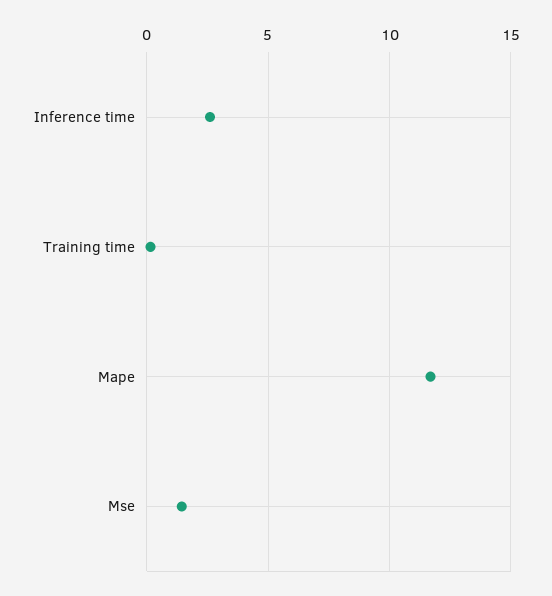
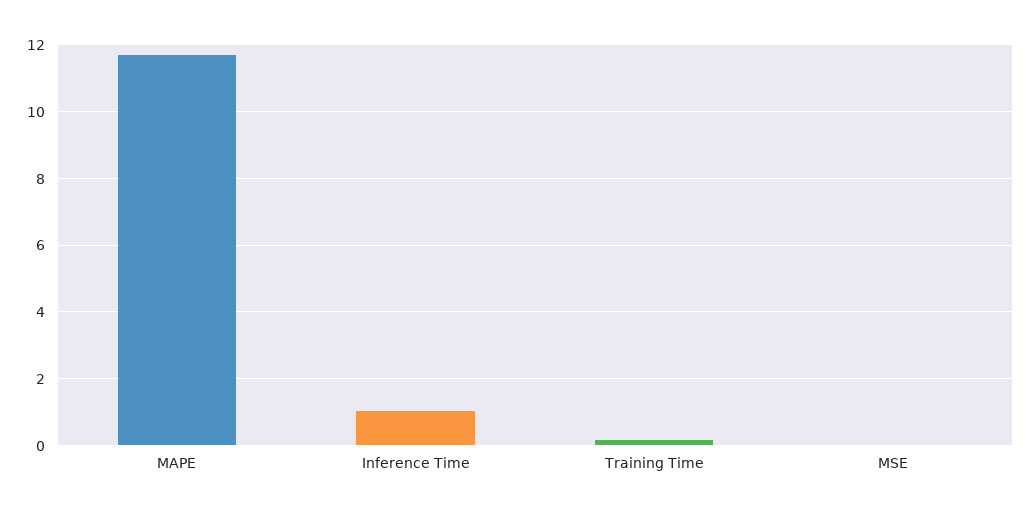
  {
-   "Inference time": 2.5,
+   "Inference time": 1,
    "Training time": 0.2,
    "Mape": 11.6,
-   "Mse": 1.5
+   "Mse": 0
  }

